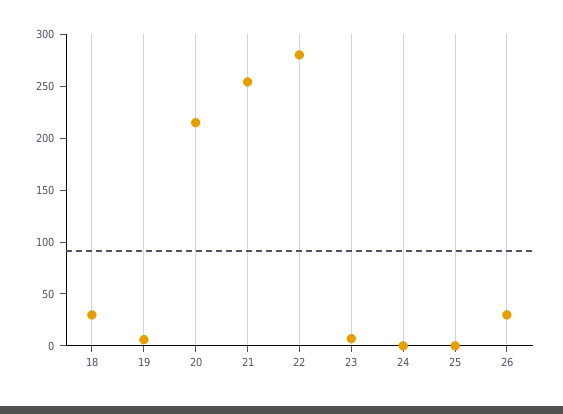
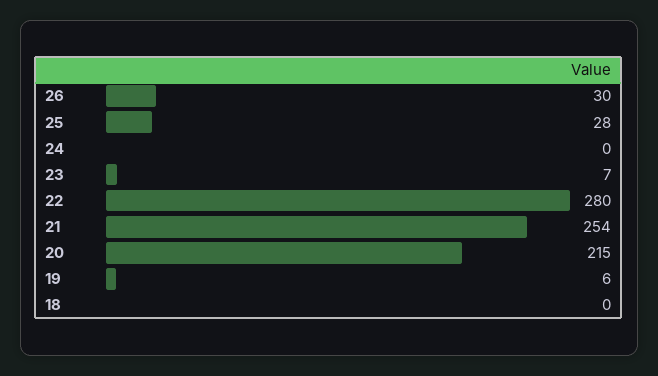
  {
-   "18": 30,
+   "18": 0,
    "19": 6,
    "20": 215,
    "21": 254,
    "22": 280,
    "23": 7,
    "24": 0,
-   "25": 0,
+   "25": 28,
    "26": 30
  }

